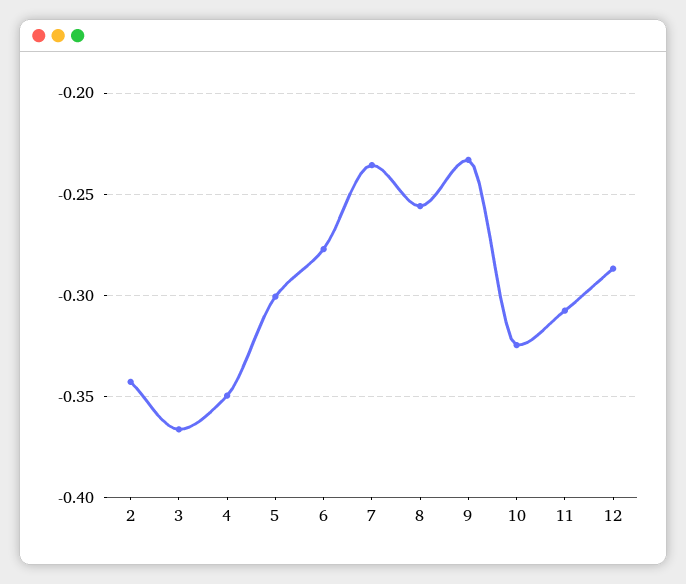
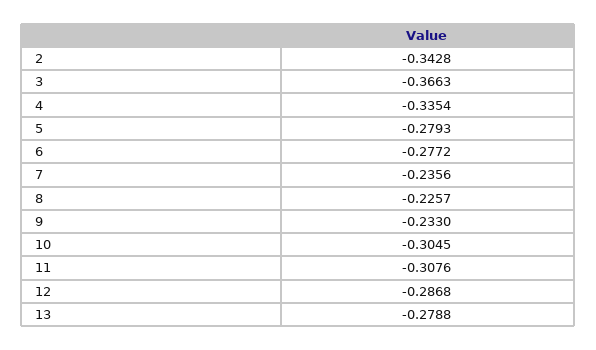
  {
    "2": -0.3428,
    "3": -0.3663,
-   "4": -0.35,
+   "4": -0.3354,
-   "5": -0.3,
+   "5": -0.2793,
    "6": -0.2772,
    "7": -0.2356,
-   "8": -0.255,
+   "8": -0.2257,
    "9": -0.233,
-   "10": -0.325,
+   "10": -0.3045,
    "11": -0.3076,
-   "12": -0.2868
+   "12": -0.2868,
+   "13": -0.2788
  }

